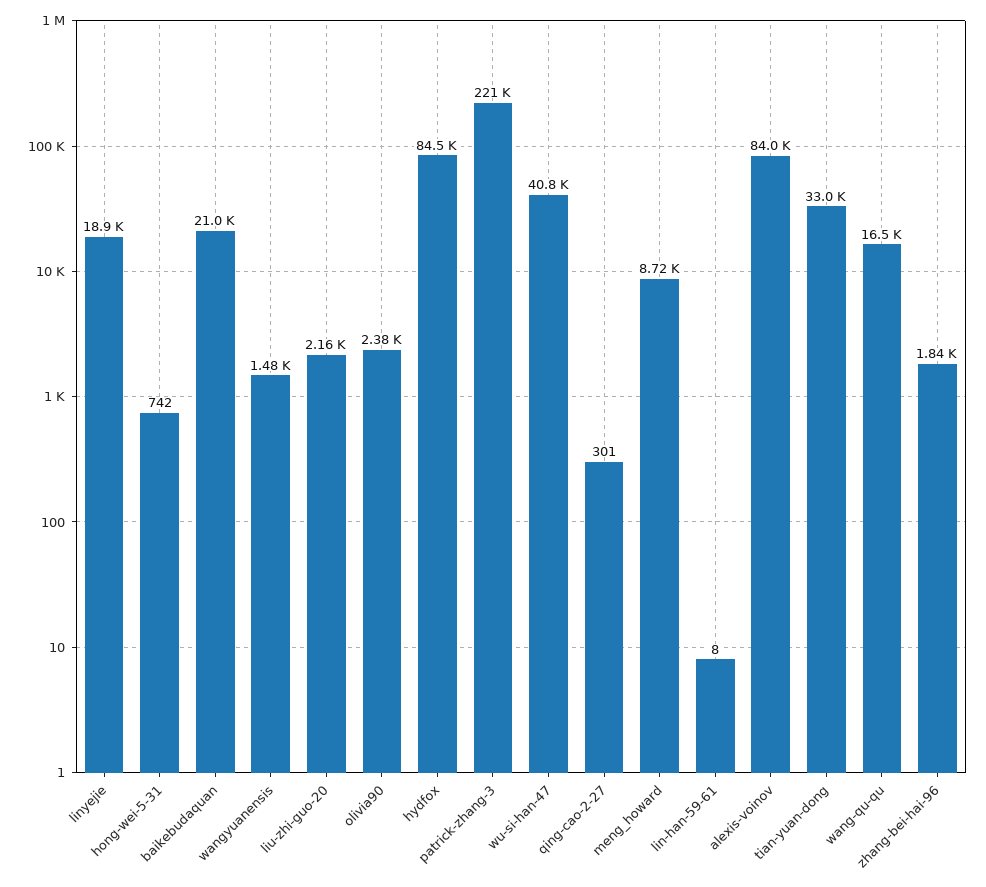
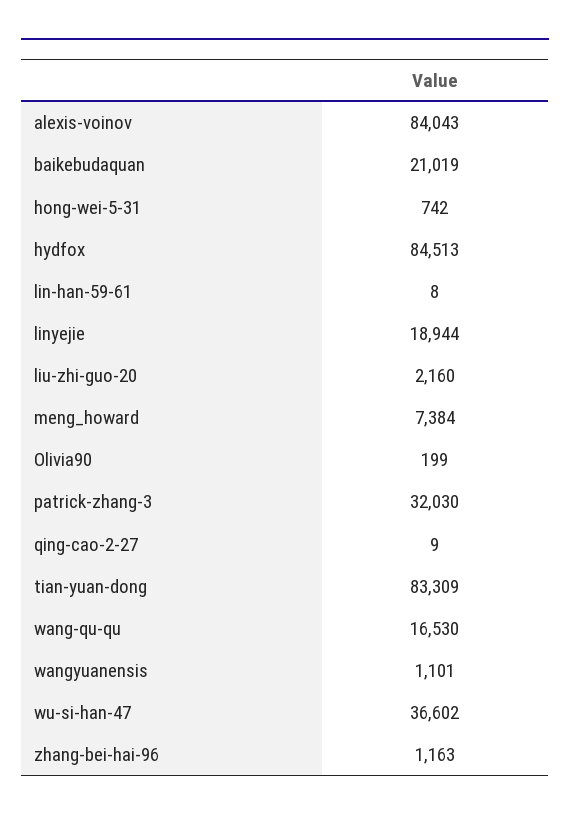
  {
    "linyejie": 18944,
    "hong-wei-5-31": 742,
    "baikebudaquan": 21019,
-   "wangyuanensis": 1480,
+   "wangyuanensis": 1101,
    "liu-zhi-guo-20": 2160,
-   "olivia90": 2380,
+   "olivia90": 199,
    "hydfox": 84513,
-   "patrick-zhang-3": 221000,
+   "patrick-zhang-3": 32030,
-   "wu-si-han-47": 40800,
+   "wu-si-han-47": 36602,
-   "qing-cao-2-27": 301,
+   "qing-cao-2-27": 9,
-   "meng_howard": 8720,
+   "meng_howard": 7384,
    "lin-han-59-61": 8,
    "alexis-voinov": 84043,
-   "tian-yuan-dong": 33000,
+   "tian-yuan-dong": 83309,
    "wang-qu-qu": 16530,
-   "zhang-bei-hai-96": 1840
+   "zhang-bei-hai-96": 1163
  }

